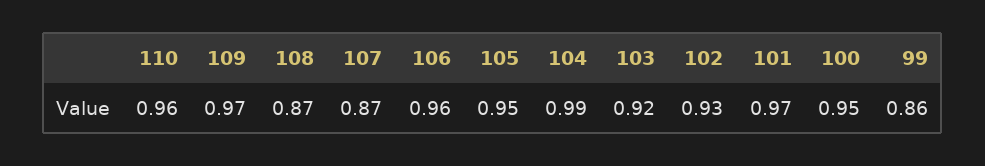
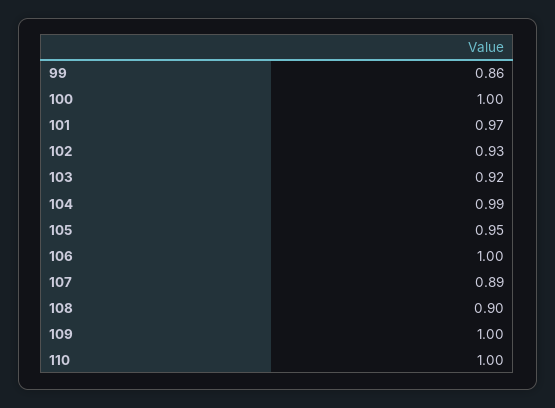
  {
-   "110": 0.96,
+   "110": 1,
-   "109": 0.97,
+   "109": 1,
-   "108": 0.87,
+   "108": 0.9,
-   "107": 0.87,
+   "107": 0.89,
-   "106": 0.96,
+   "106": 1,
    "105": 0.95,
    "104": 0.99,
    "103": 0.92,
    "102": 0.93,
    "101": 0.97,
-   "100": 0.95,
+   "100": 1,
    "99": 0.86
  }

